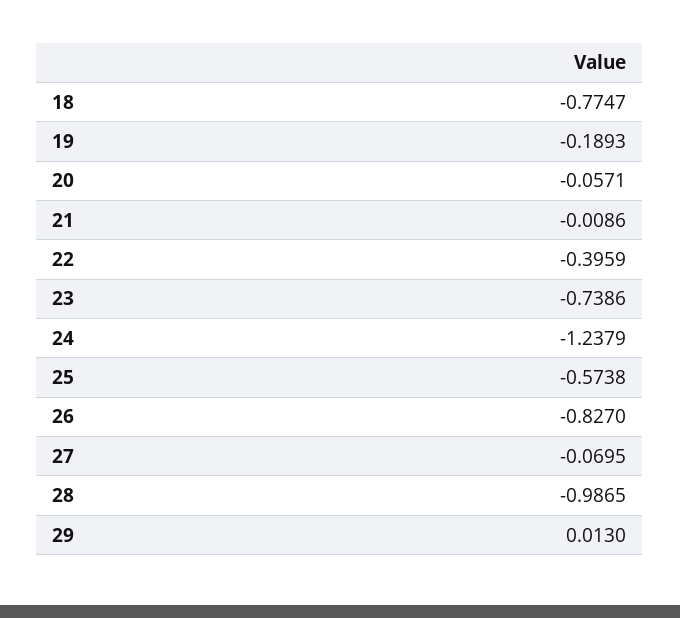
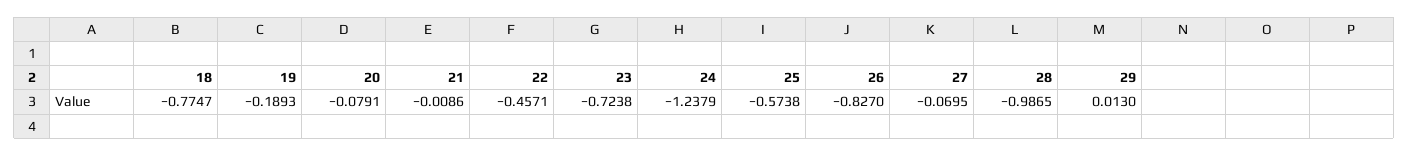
  {
    "18": -0.7747,
    "19": -0.1893,
-   "20": -0.0571,
+   "20": -0.0791,
    "21": -0.0086,
-   "22": -0.3959,
+   "22": -0.4571,
-   "23": -0.7386,
+   "23": -0.7238,
    "24": -1.2379,
    "25": -0.5738,
    "26": -0.827,
    "27": -0.0695,
    "28": -0.9865,
    "29": 0.013
  }

